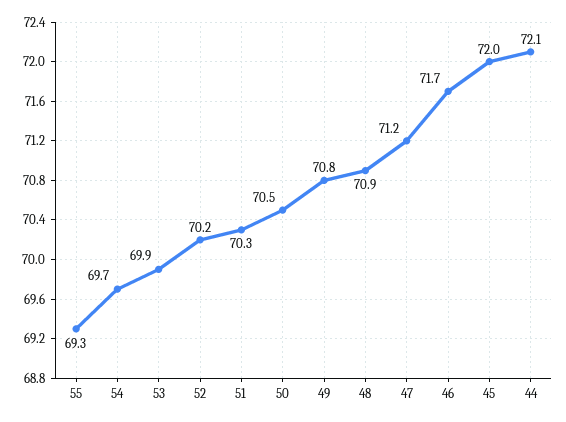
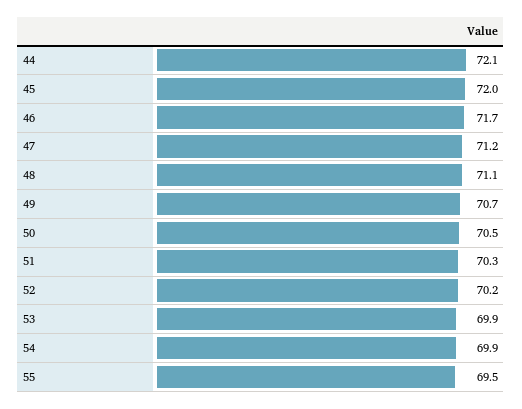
  {
-   "55": 69.3,
+   "55": 69.5,
-   "54": 69.7,
+   "54": 69.9,
    "53": 69.9,
    "52": 70.2,
    "51": 70.3,
    "50": 70.5,
-   "49": 70.8,
+   "49": 70.7,
-   "48": 70.9,
+   "48": 71.1,
    "47": 71.2,
    "46": 71.7,
    "45": 72,
    "44": 72.1
  }

